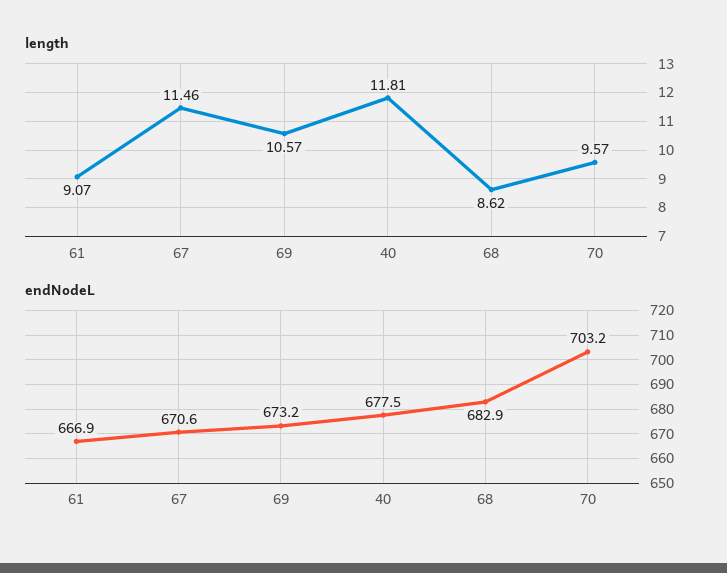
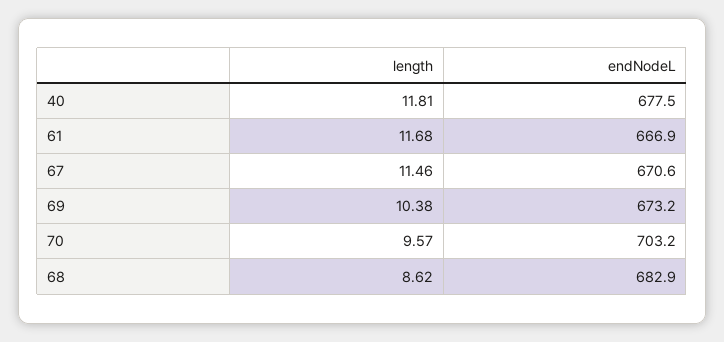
  {
    "length": {
-     "61": 9.07,
+     "61": 11.68,
      "67": 11.46,
-     "69": 10.57,
+     "69": 10.38,
      "40": 11.81,
      "68": 8.62,
      "70": 9.57
    },
    "endNodeL": {
      "61": 666.9,
      "67": 670.6,
      "69": 673.2,
      "40": 677.5,
      "68": 682.9,
      "70": 703.2
    }
  }

